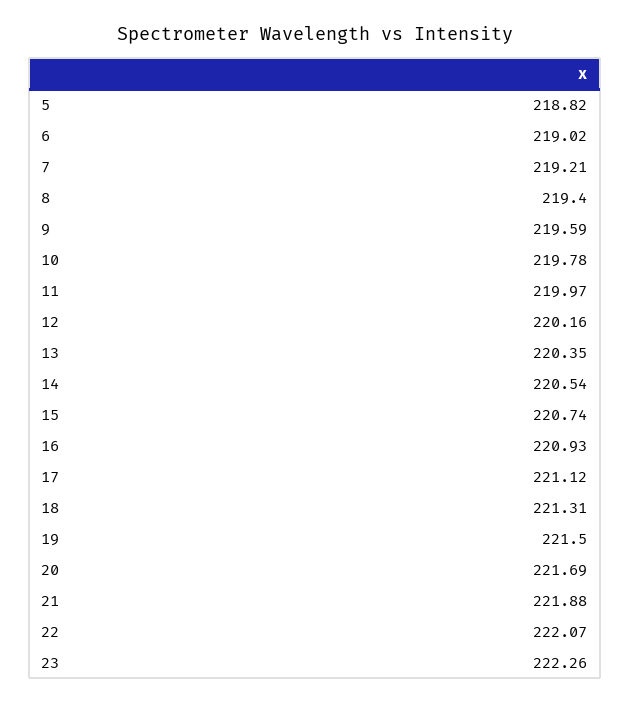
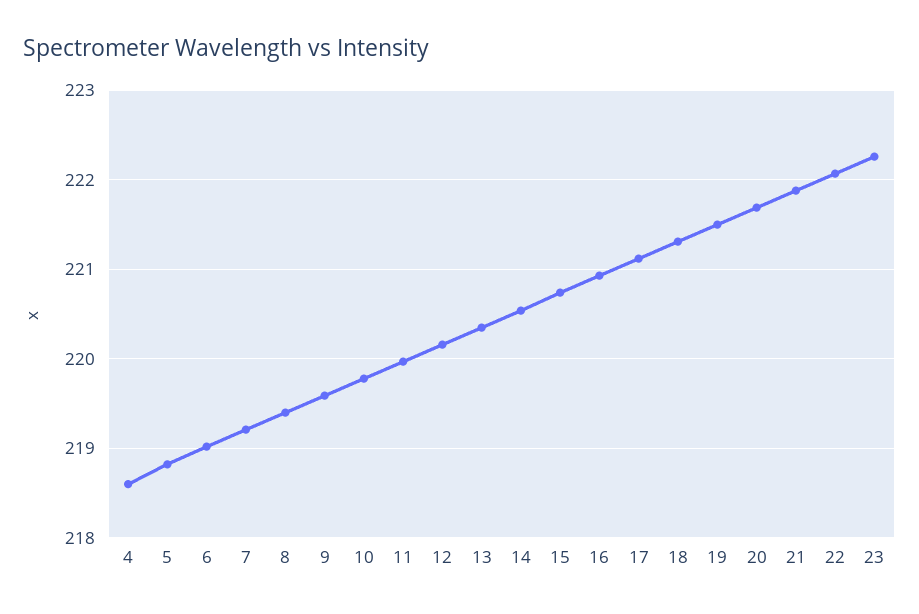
  {
    "5": 218.82,
    "6": 219.02,
    "7": 219.21,
    "8": 219.4,
    "9": 219.59,
    "10": 219.78,
    "11": 219.97,
    "12": 220.16,
    "13": 220.35,
    "14": 220.54,
    "15": 220.74,
    "16": 220.93,
    "17": 221.12,
    "18": 221.31,
    "19": 221.5,
    "20": 221.69,
    "21": 221.88,
    "22": 222.07,
-   "23": 222.26
+   "23": 222.26,
+   "4": 218.6
  }

